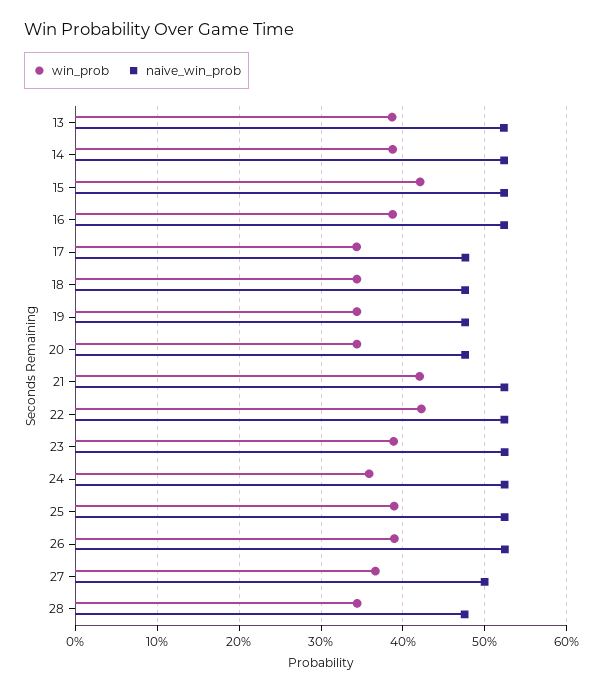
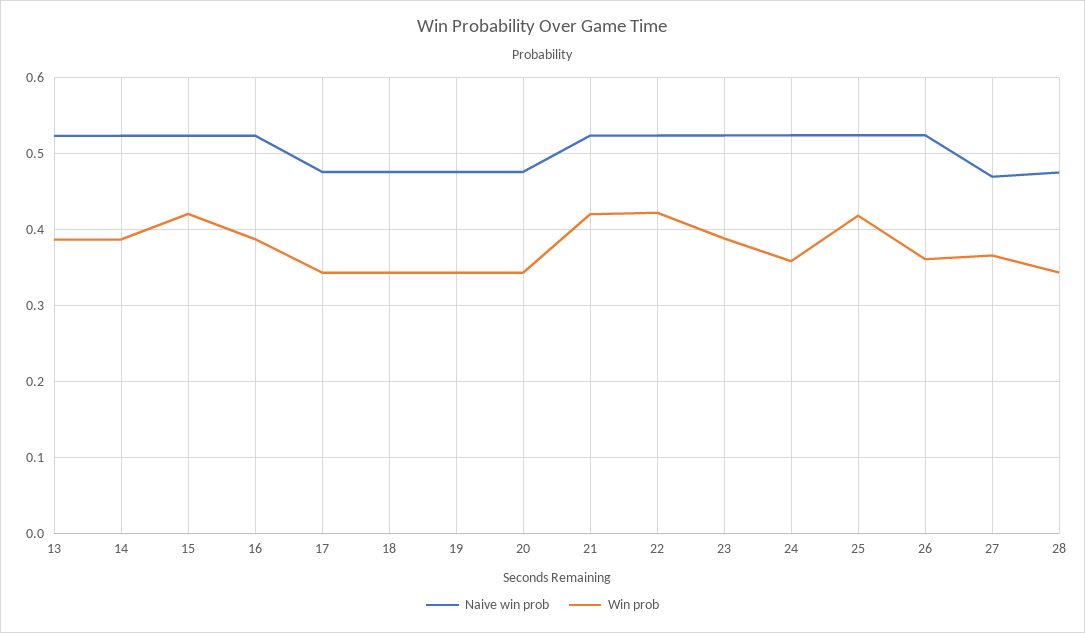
  {
    "win_prob": {
      "13": 0.39,
      "14": 0.39,
      "15": 0.42,
      "16": 0.39,
      "17": 0.34,
      "18": 0.34,
      "19": 0.34,
      "20": 0.34,
      "21": 0.42,
      "22": 0.42,
      "23": 0.39,
      "24": 0.36,
-     "25": 0.39,
+     "25": 0.42,
-     "26": 0.39,
+     "26": 0.36,
      "27": 0.37,
      "28": 0.34
    },
    "naive_win_prob": {
      "13": 0.52,
      "14": 0.52,
      "15": 0.52,
      "16": 0.52,
      "17": 0.48,
      "18": 0.48,
      "19": 0.48,
      "20": 0.48,
      "21": 0.52,
      "22": 0.52,
      "23": 0.52,
      "24": 0.52,
      "25": 0.52,
      "26": 0.52,
-     "27": 0.5,
+     "27": 0.47,
      "28": 0.48
    }
  }

